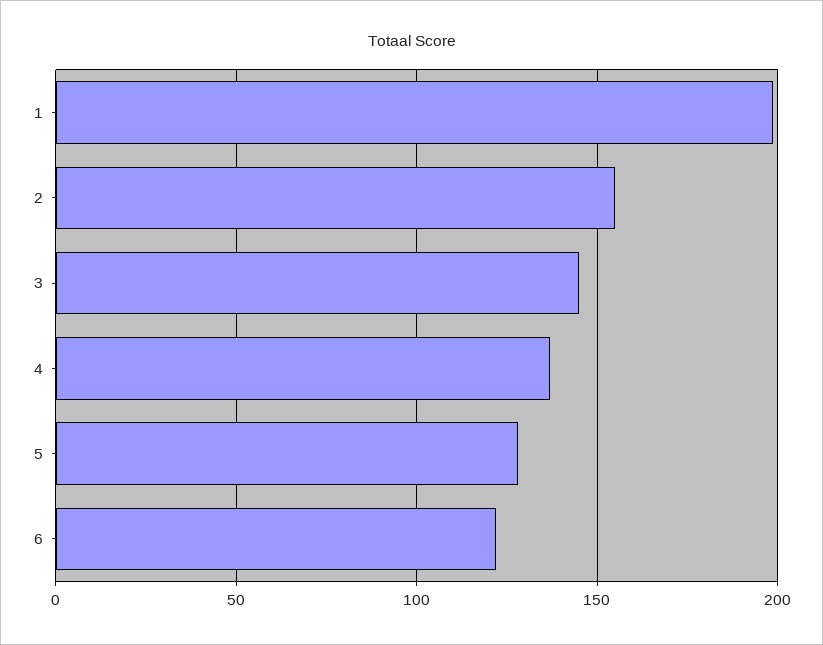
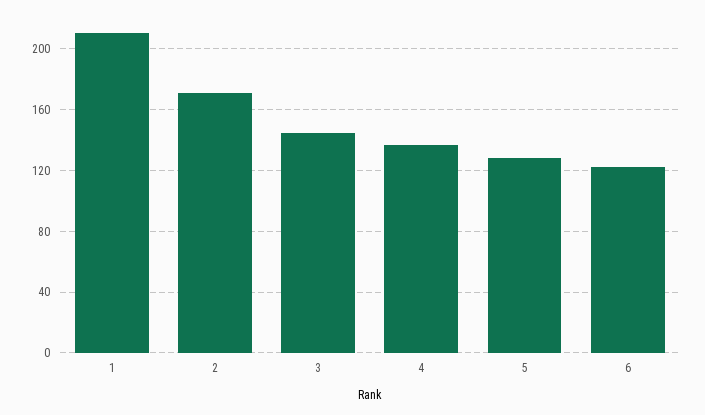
  {
-   "1": 200,
+   "1": 210,
-   "2": 155,
+   "2": 170,
    "3": 145,
    "4": 135,
    "5": 130,
    "6": 120
  }

